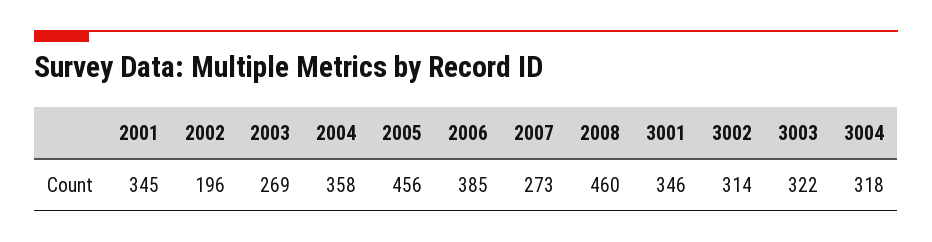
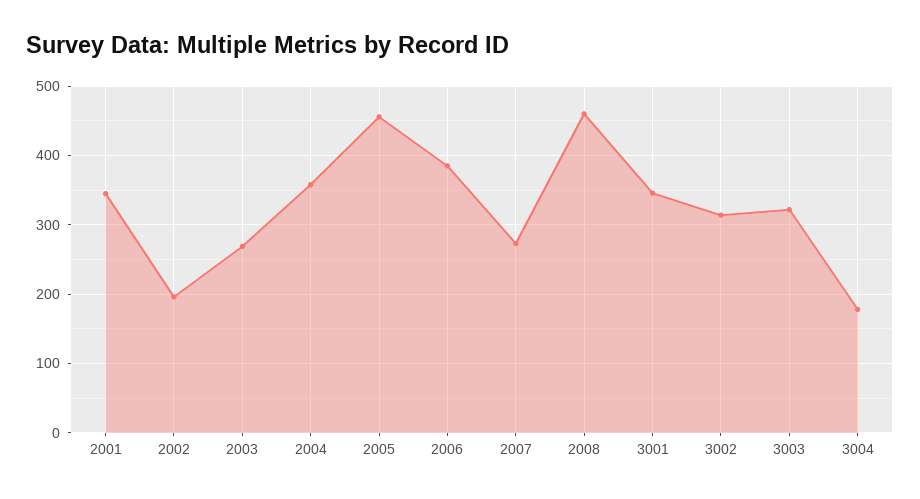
  {
    "2001": 345,
    "2002": 196,
    "2003": 269,
    "2004": 358,
    "2005": 456,
    "2006": 385,
    "2007": 273,
    "2008": 460,
    "3001": 346,
    "3002": 314,
    "3003": 322,
-   "3004": 318
+   "3004": 180
  }

